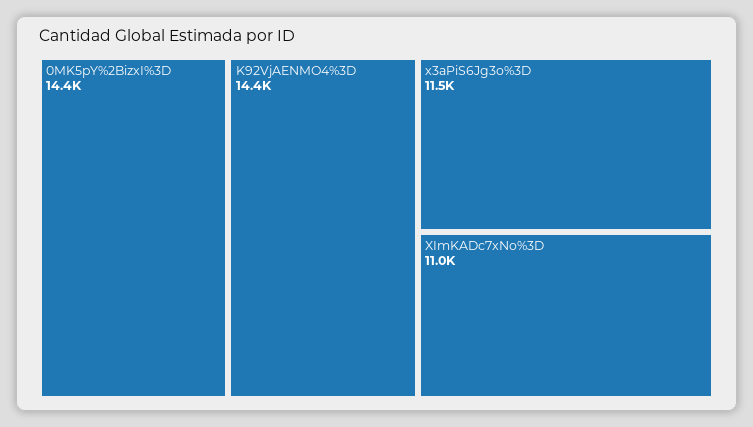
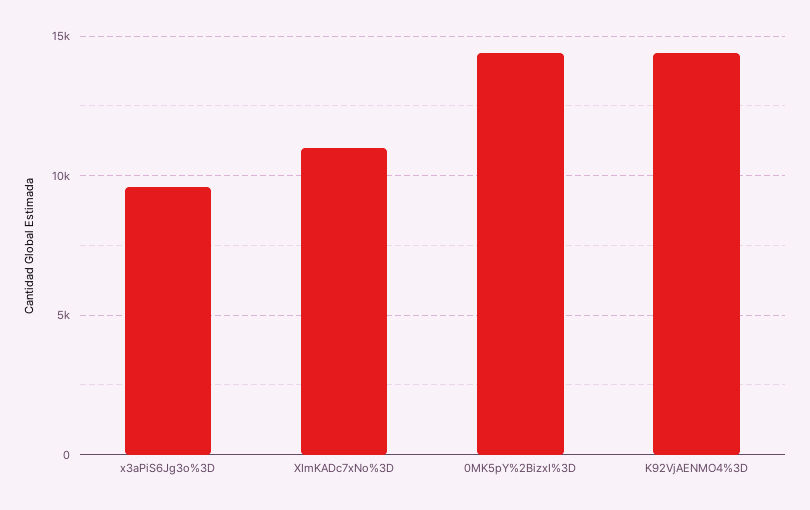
  {
    "0MK5pY%2BizxI%3D": 14400,
    "K92VjAENMO4%3D": 14400,
-   "x3aPiS6Jg3o%3D": 11500,
+   "x3aPiS6Jg3o%3D": 9500,
    "XImKADc7xNo%3D": 11000
  }

